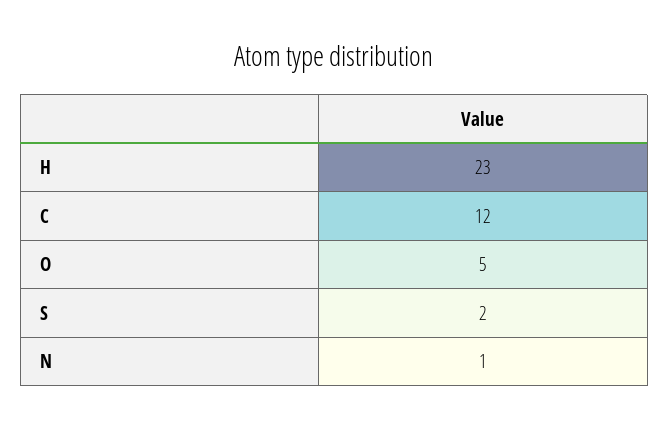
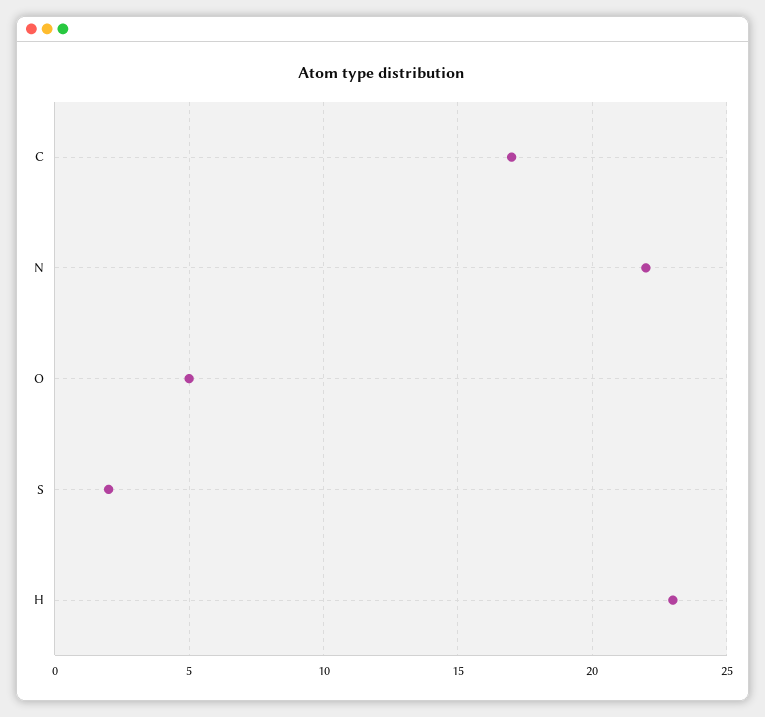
  {
    "H": 23,
-   "C": 12,
+   "C": 17,
    "O": 5,
    "S": 2,
-   "N": 1
+   "N": 22
  }

